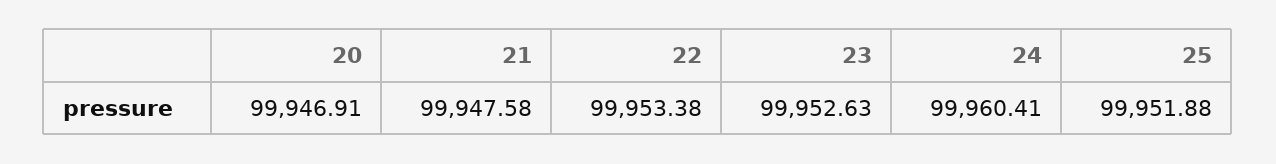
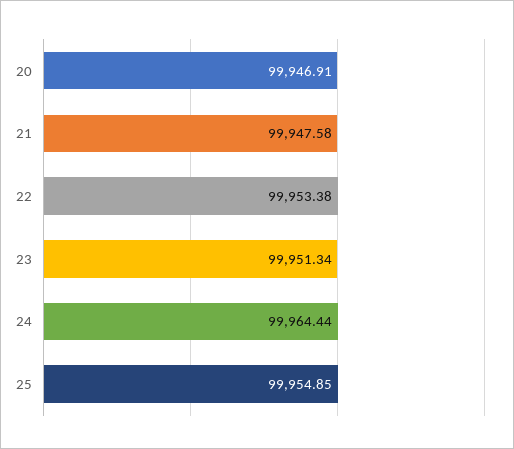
  {
    "20": 99946.91,
    "21": 99947.58,
    "22": 99953.38,
-   "23": 99952.63,
+   "23": 99951.34,
-   "24": 99960.41,
+   "24": 99964.44,
-   "25": 99951.88
+   "25": 99954.85
  }

